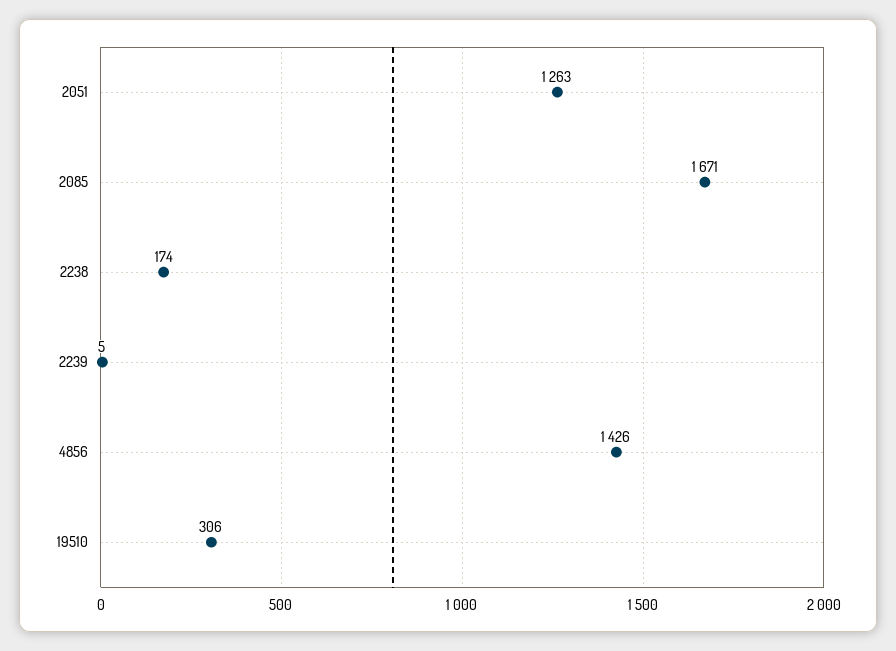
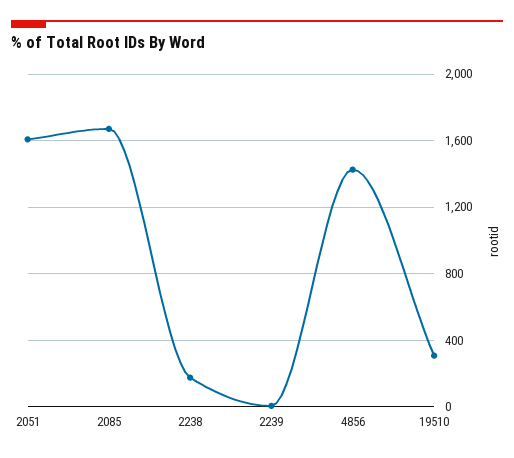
  {
-   "2051": 1263,
+   "2051": 1600,
    "2085": 1671,
    "2238": 174,
    "2239": 5,
    "4856": 1426,
    "19510": 306
  }

